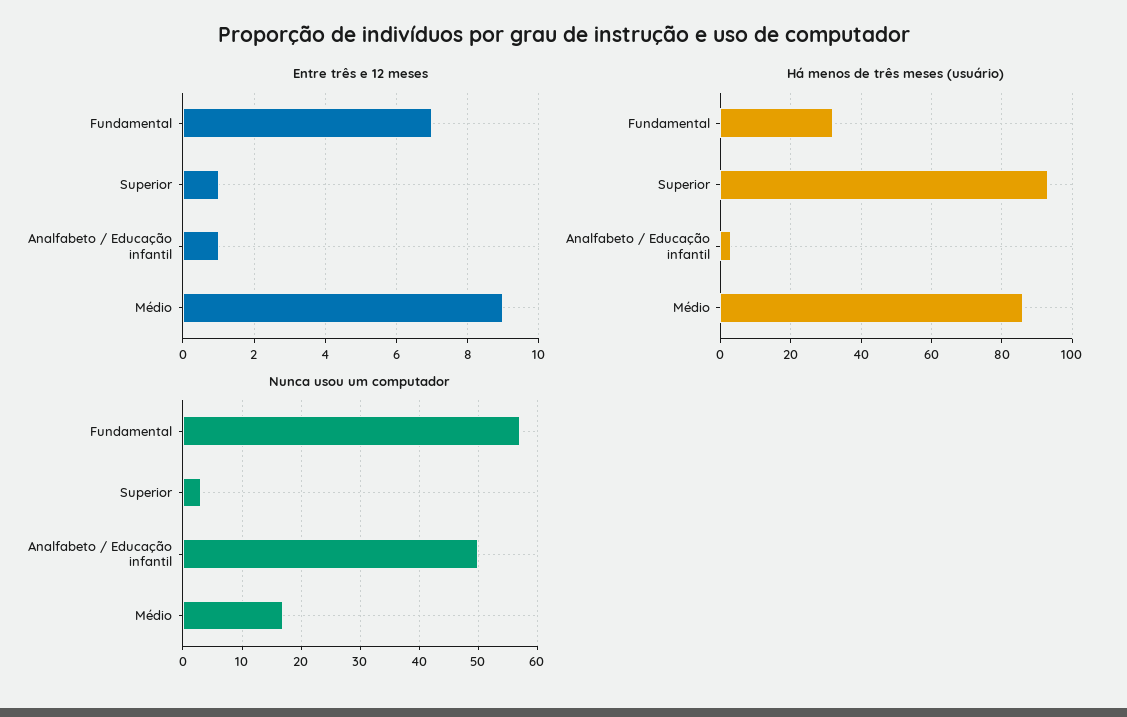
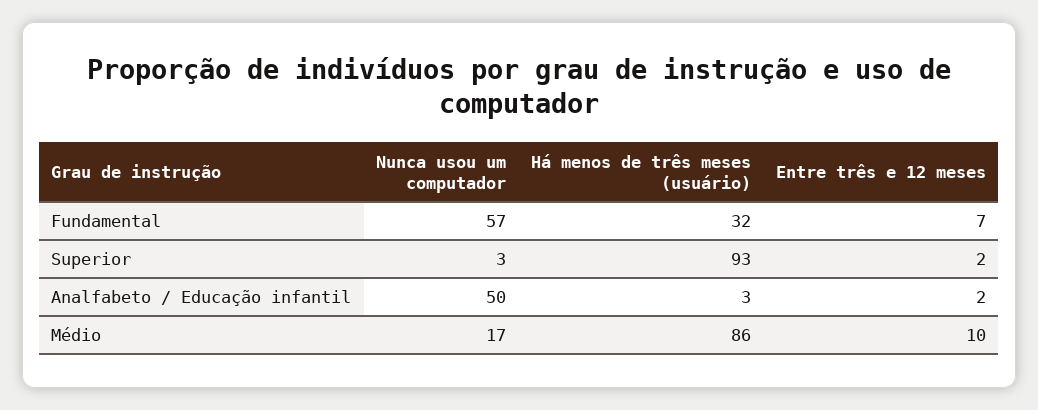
  {
    "Entre três e 12 meses": {
      "Fundamental": 7,
-     "Superior": 1,
+     "Superior": 2,
-     "Analfabeto / Educação infantil": 1,
+     "Analfabeto / Educação infantil": 2,
-     "Médio": 9
+     "Médio": 10
    },
    "Há menos de três meses (usuário)": {
      "Fundamental": 32,
      "Superior": 93,
      "Analfabeto / Educação infantil": 3,
      "Médio": 86
    },
    "Nunca usou um computador": {
      "Fundamental": 57,
      "Superior": 3,
      "Analfabeto / Educação infantil": 50,
      "Médio": 17
    }
  }

